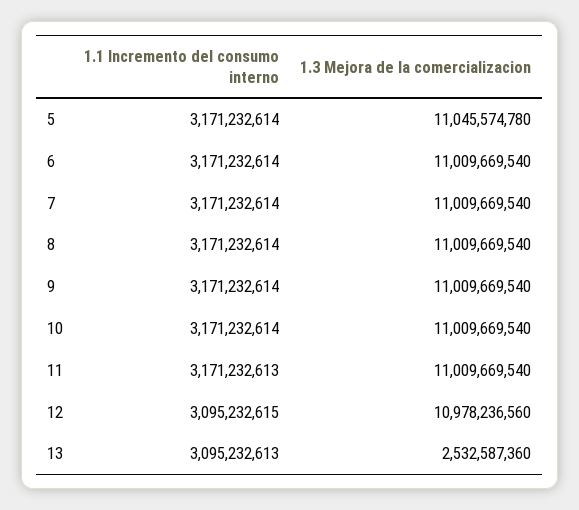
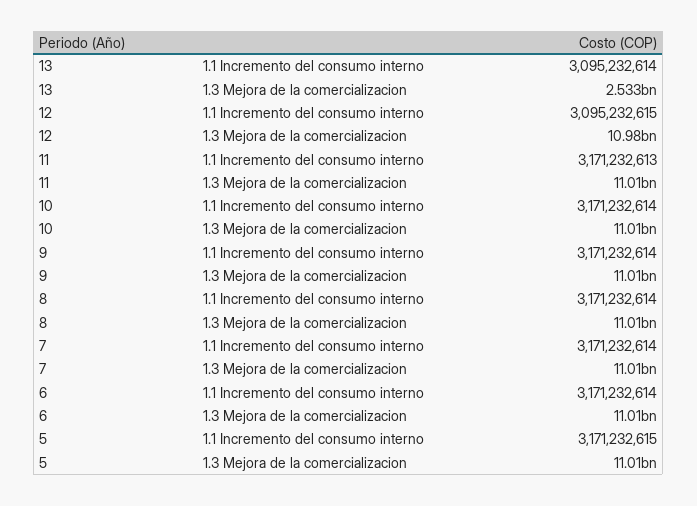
  {
    "1.1 Incremento del consumo interno": {
-     "5": 3171232614,
+     "5": 3171232615,
      "6": 3171232614,
      "7": 3171232614,
      "8": 3171232614,
      "9": 3171232614,
      "10": 3171232614,
      "11": 3171232613,
      "12": 3095232615,
-     "13": 3095232613
+     "13": 3095232614
    },
    "1.3 Mejora de la comercializacion": {
-     "5": 11045574780,
+     "5": 11010000000,
      "6": 11009669540,
      "7": 11009669540,
      "8": 11009669540,
      "9": 11009669540,
      "10": 11009669540,
      "11": 11009669540,
      "12": 10978236560,
      "13": 2532587360
    }
  }

